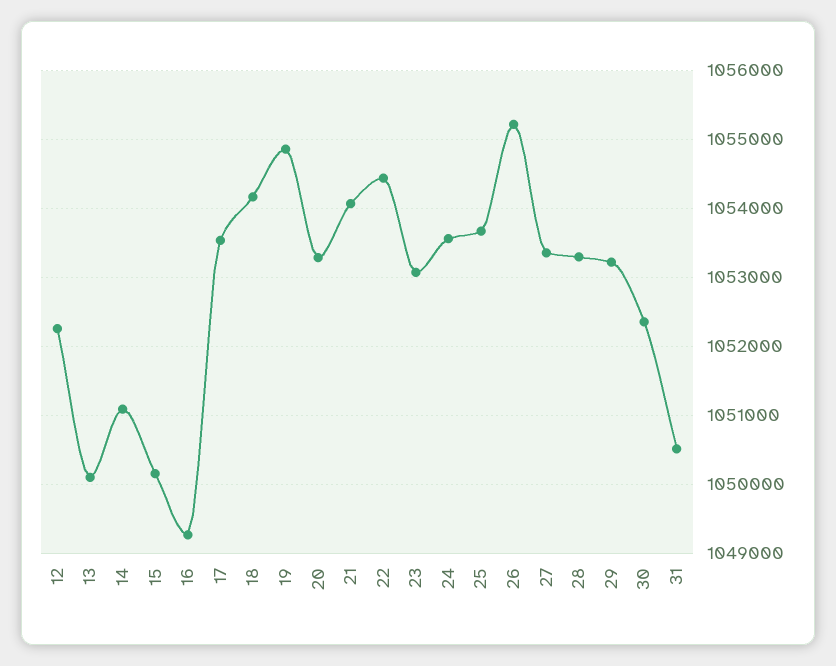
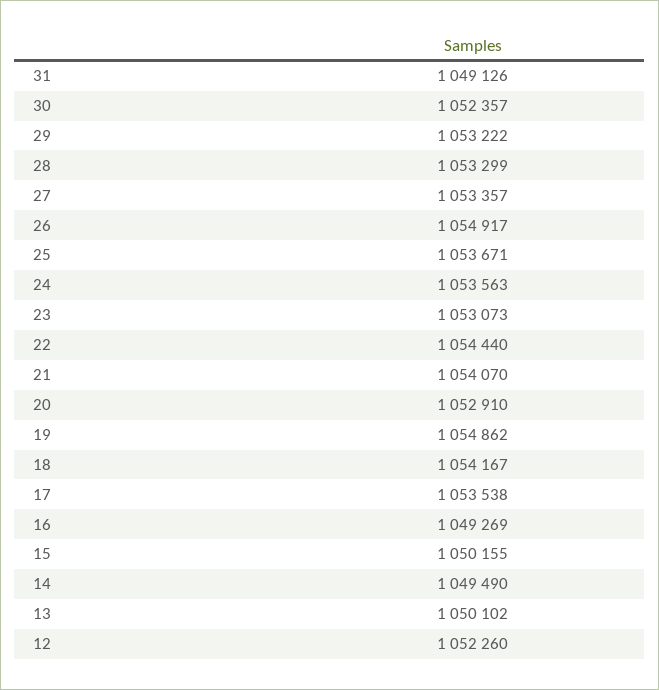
  {
    "12": 1052260,
    "13": 1050102,
-   "14": 1051100,
+   "14": 1049490,
    "15": 1050155,
    "16": 1049269,
    "17": 1053538,
    "18": 1054167,
    "19": 1054862,
-   "20": 1053300,
+   "20": 1052910,
    "21": 1054070,
    "22": 1054440,
    "23": 1053073,
    "24": 1053563,
    "25": 1053671,
-   "26": 1055200,
+   "26": 1054917,
    "27": 1053357,
    "28": 1053299,
    "29": 1053222,
    "30": 1052357,
-   "31": 1050500
+   "31": 1049126
  }

